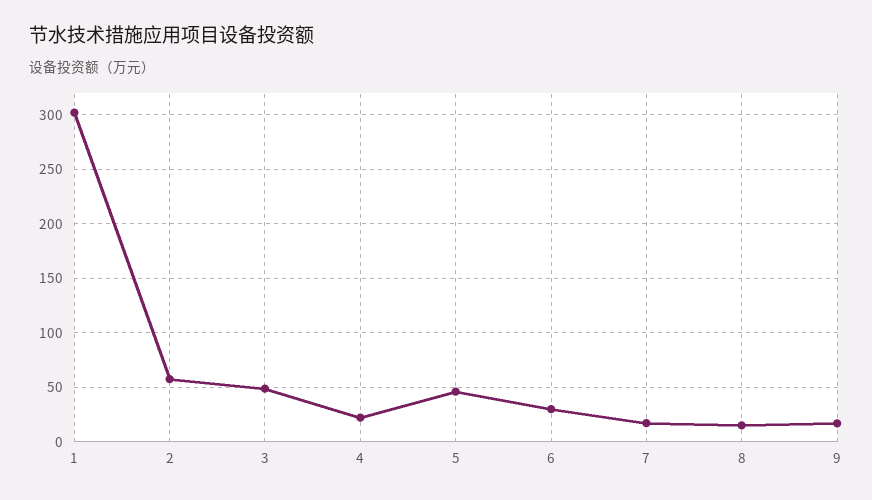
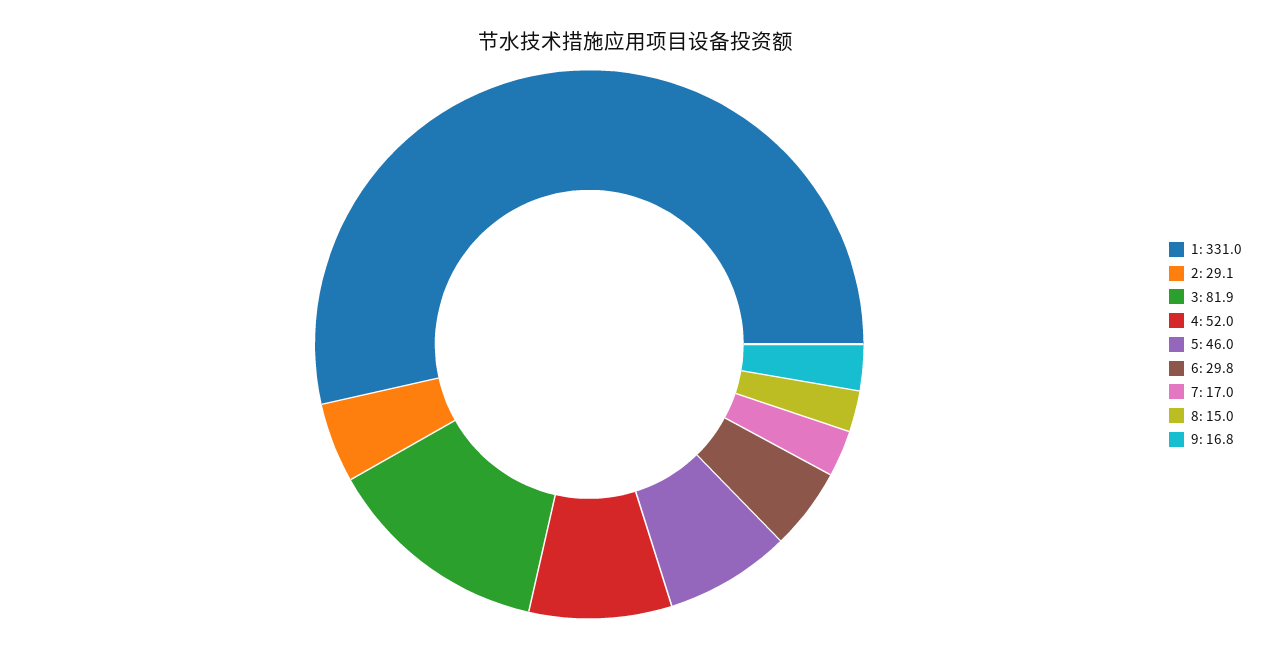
  {
-   "1": 300,
+   "1": 331,
-   "2": 60,
+   "2": 29.1,
-   "3": 50,
+   "3": 81.9,
-   "4": 20,
+   "4": 52,
    "5": 46,
    "6": 29.8,
    "7": 17,
    "8": 15,
    "9": 16.8
  }

